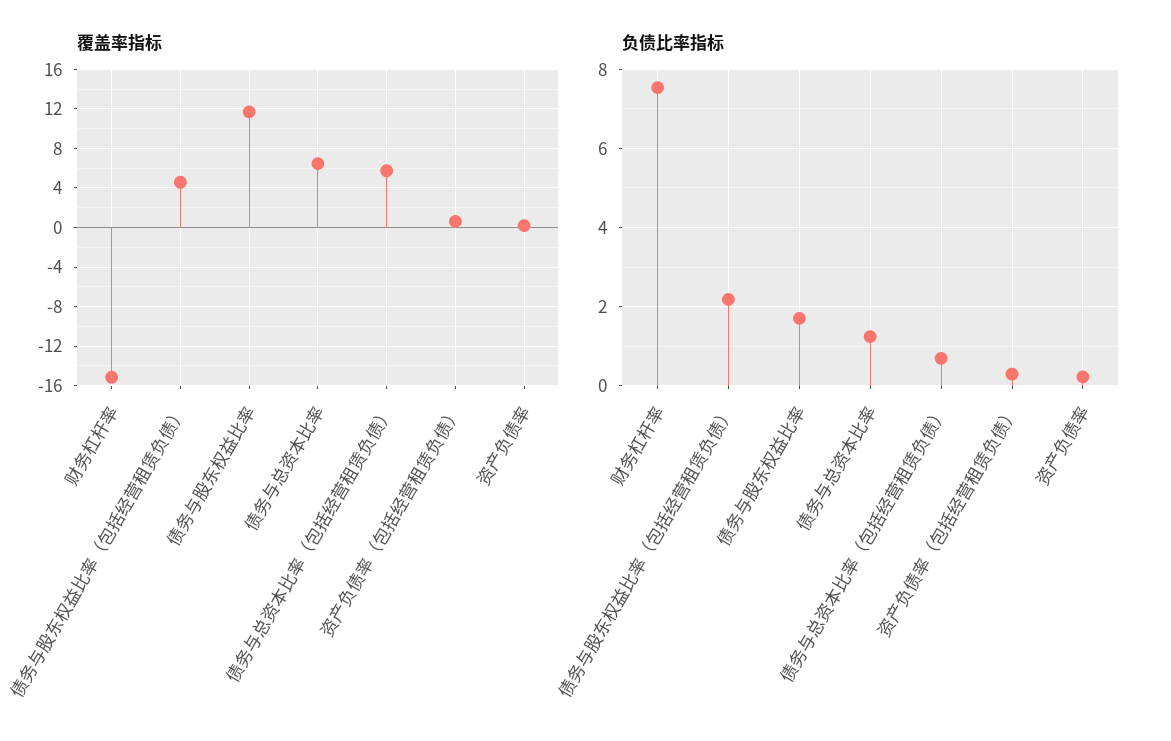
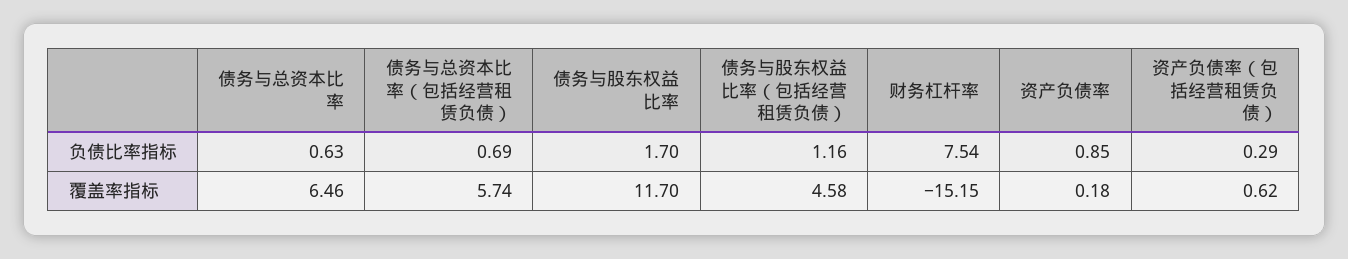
  {
    "覆盖率指标": {
      "财务杠杆率": -15.15,
      "债务与股东权益比率（包括经营租赁负债）": 4.58,
      "债务与股东权益比率": 11.7,
      "债务与总资本比率": 6.46,
      "债务与总资本比率（包括经营租赁负债）": 5.74,
      "资产负债率（包括经营租赁负债）": 0.62,
      "资产负债率": 0.18
    },
    "负债比率指标": {
      "财务杠杆率": 7.54,
-     "债务与股东权益比率（包括经营租赁负债）": 2.2,
+     "债务与股东权益比率（包括经营租赁负债）": 1.16,
      "债务与股东权益比率": 1.7,
-     "债务与总资本比率": 1.2,
+     "债务与总资本比率": 0.63,
      "债务与总资本比率（包括经营租赁负债）": 0.69,
      "资产负债率（包括经营租赁负债）": 0.29,
-     "资产负债率": 0.2
+     "资产负债率": 0.85
    }
  }

